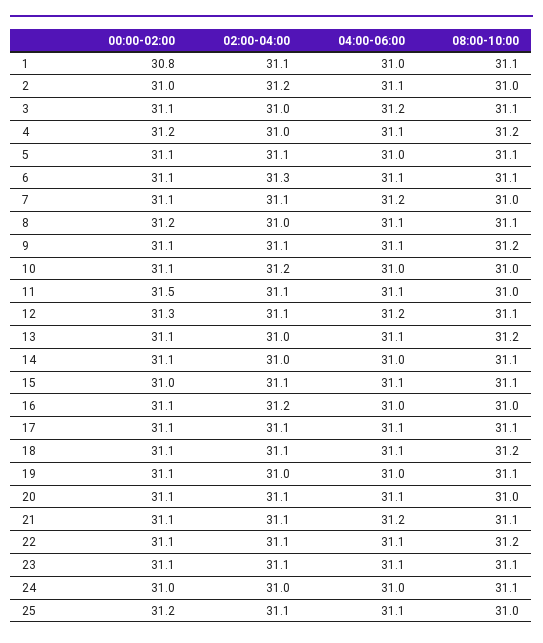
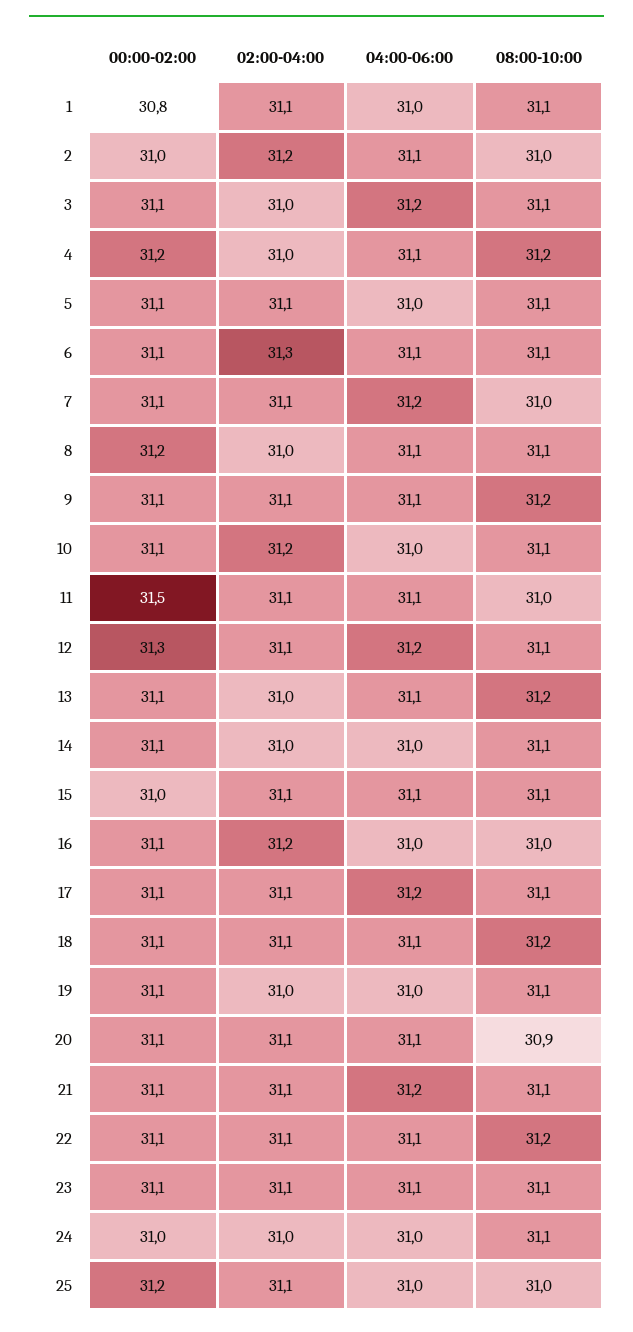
  {
    "00:00-02:00": {
      "1": 30.8,
      "2": 31,
      "3": 31.1,
      "4": 31.2,
      "5": 31.1,
      "6": 31.1,
      "7": 31.1,
      "8": 31.2,
      "9": 31.1,
      "10": 31.1,
      "11": 31.5,
      "12": 31.3,
      "13": 31.1,
      "14": 31.1,
      "15": 31,
      "16": 31.1,
      "17": 31.1,
      "18": 31.1,
      "19": 31.1,
      "20": 31.1,
      "21": 31.1,
      "22": 31.1,
      "23": 31.1,
      "24": 31,
      "25": 31.2
    },
    "02:00-04:00": {
      "1": 31.1,
      "2": 31.2,
      "3": 31,
      "4": 31,
      "5": 31.1,
      "6": 31.3,
      "7": 31.1,
      "8": 31,
      "9": 31.1,
      "10": 31.2,
      "11": 31.1,
      "12": 31.1,
      "13": 31,
      "14": 31,
      "15": 31.1,
      "16": 31.2,
      "17": 31.1,
      "18": 31.1,
      "19": 31,
      "20": 31.1,
      "21": 31.1,
      "22": 31.1,
      "23": 31.1,
      "24": 31,
      "25": 31.1
    },
    "04:00-06:00": {
      "1": 31,
      "2": 31.1,
      "3": 31.2,
      "4": 31.1,
      "5": 31,
      "6": 31.1,
      "7": 31.2,
      "8": 31.1,
      "9": 31.1,
      "10": 31,
      "11": 31.1,
      "12": 31.2,
      "13": 31.1,
      "14": 31,
      "15": 31.1,
      "16": 31,
-     "17": 31.1,
+     "17": 31.2,
      "18": 31.1,
      "19": 31,
      "20": 31.1,
      "21": 31.2,
      "22": 31.1,
      "23": 31.1,
      "24": 31,
-     "25": 31.1
+     "25": 31
    },
    "08:00-10:00": {
      "1": 31.1,
      "2": 31,
      "3": 31.1,
      "4": 31.2,
      "5": 31.1,
      "6": 31.1,
      "7": 31,
      "8": 31.1,
      "9": 31.2,
-     "10": 31,
+     "10": 31.1,
      "11": 31,
      "12": 31.1,
      "13": 31.2,
      "14": 31.1,
      "15": 31.1,
      "16": 31,
      "17": 31.1,
      "18": 31.2,
      "19": 31.1,
-     "20": 31,
+     "20": 30.9,
      "21": 31.1,
      "22": 31.2,
      "23": 31.1,
      "24": 31.1,
      "25": 31
    }
  }

